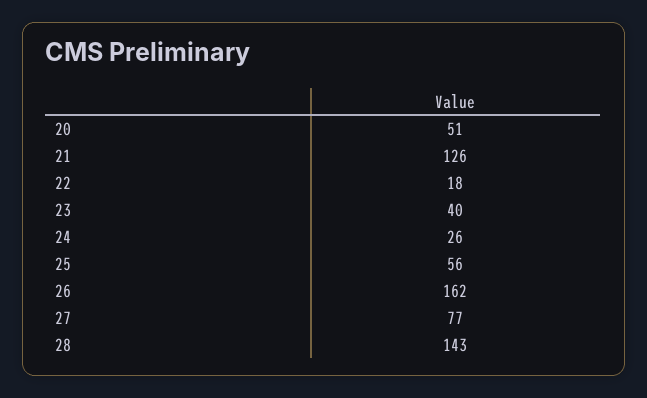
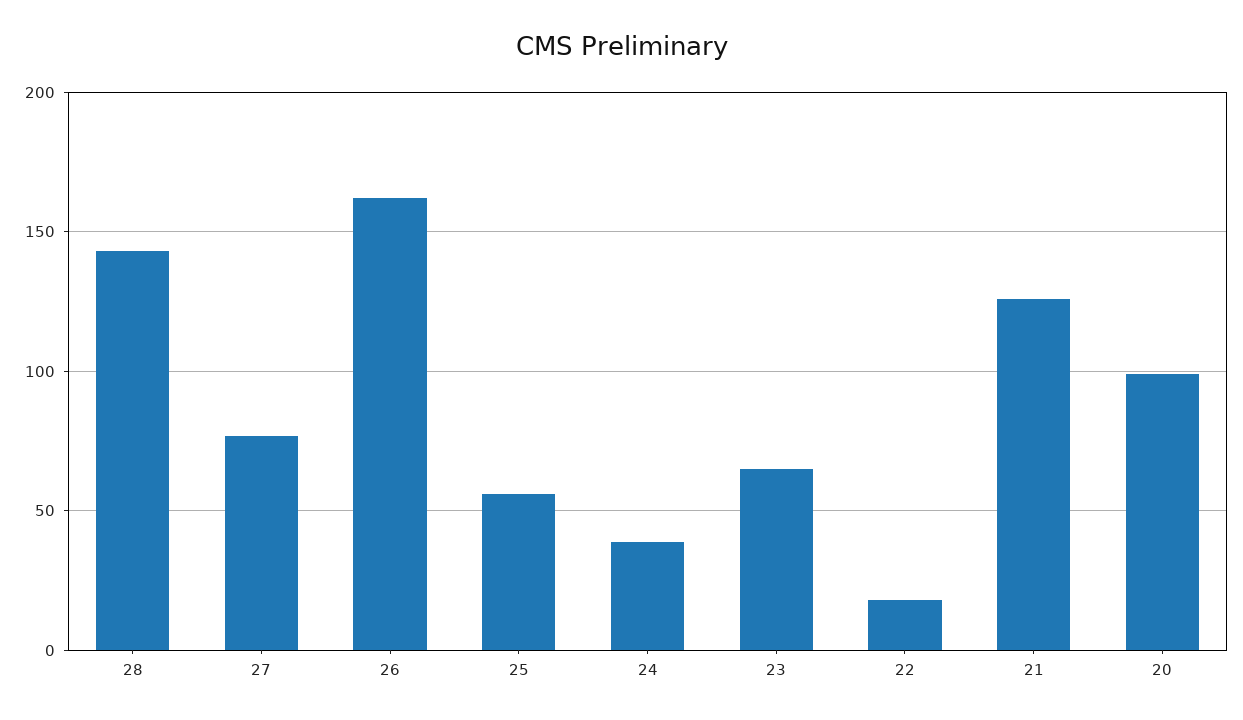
  {
-   "20": 51,
+   "20": 100,
    "21": 126,
    "22": 18,
-   "23": 40,
+   "23": 65,
-   "24": 26,
+   "24": 40,
    "25": 56,
    "26": 162,
    "27": 77,
    "28": 143
  }

